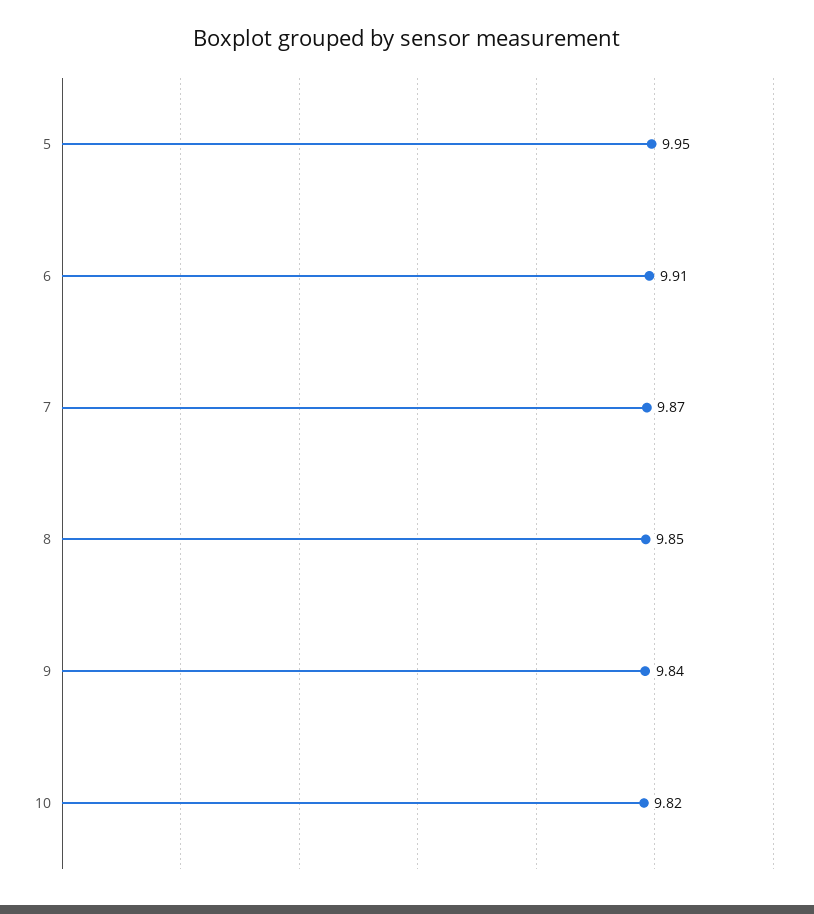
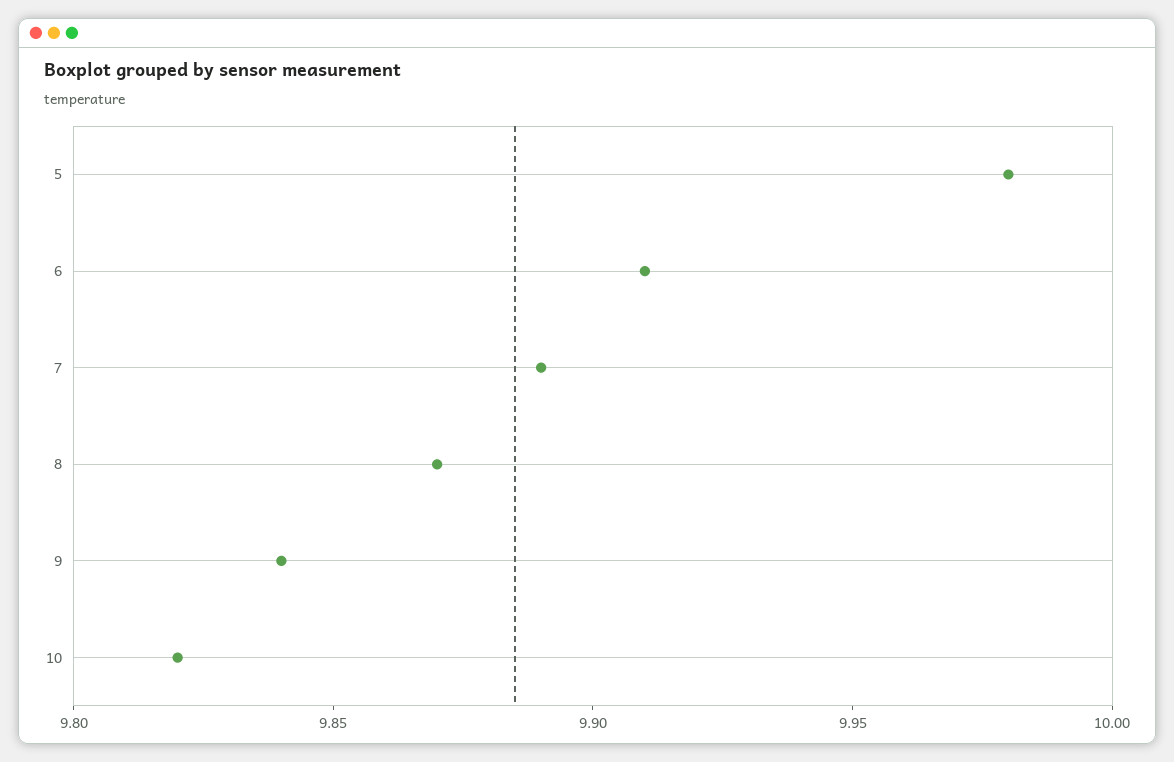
  {
-   "5": 9.95,
+   "5": 9.98,
    "6": 9.91,
-   "7": 9.87,
+   "7": 9.89,
-   "8": 9.85,
+   "8": 9.87,
    "9": 9.84,
    "10": 9.82
  }

